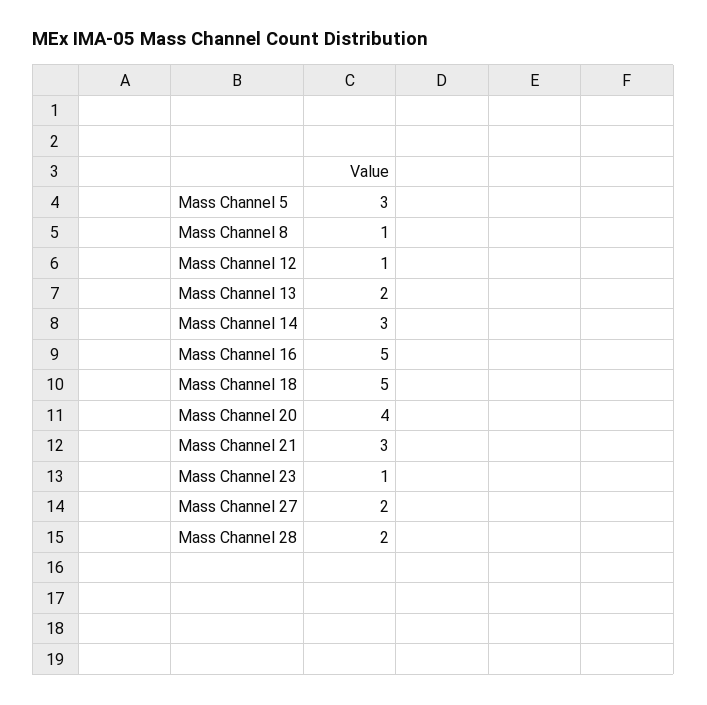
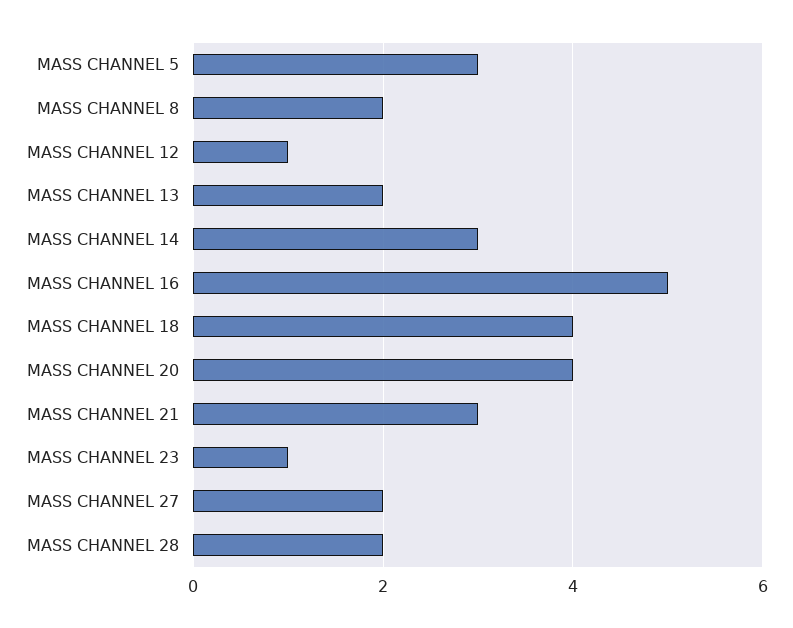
  {
    "Mass Channel 5": 3,
-   "Mass Channel 8": 1,
+   "Mass Channel 8": 2,
    "Mass Channel 12": 1,
    "Mass Channel 13": 2,
    "Mass Channel 14": 3,
    "Mass Channel 16": 5,
-   "Mass Channel 18": 5,
+   "Mass Channel 18": 4,
    "Mass Channel 20": 4,
    "Mass Channel 21": 3,
    "Mass Channel 23": 1,
    "Mass Channel 27": 2,
    "Mass Channel 28": 2
  }

